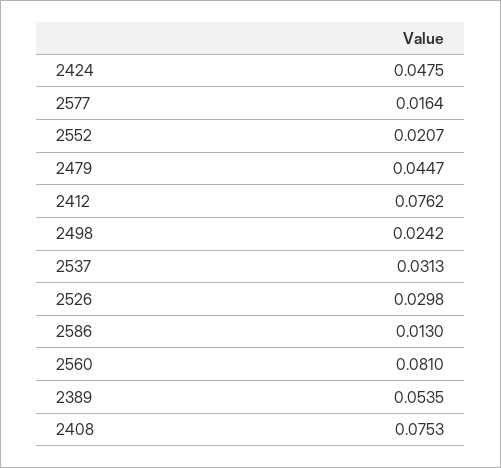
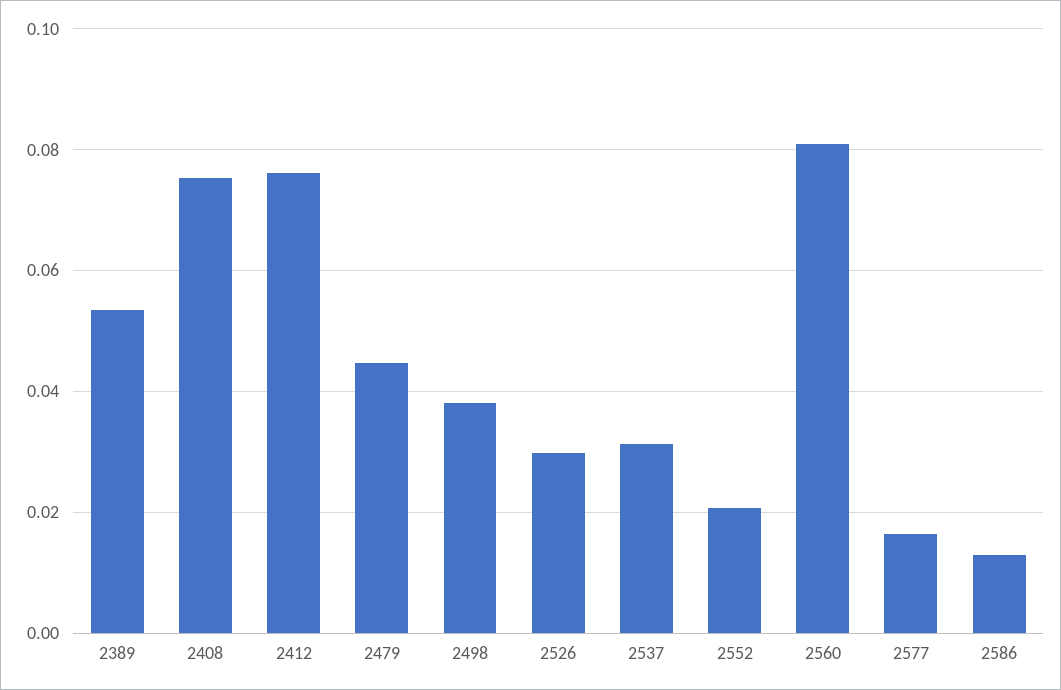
  {
-   "2424": 0.0475,
    "2577": 0.0164,
    "2552": 0.0207,
    "2479": 0.0447,
    "2412": 0.0762,
-   "2498": 0.0242,
+   "2498": 0.038,
    "2537": 0.0313,
    "2526": 0.0298,
    "2586": 0.013,
    "2560": 0.081,
    "2389": 0.0535,
    "2408": 0.0753
  }

